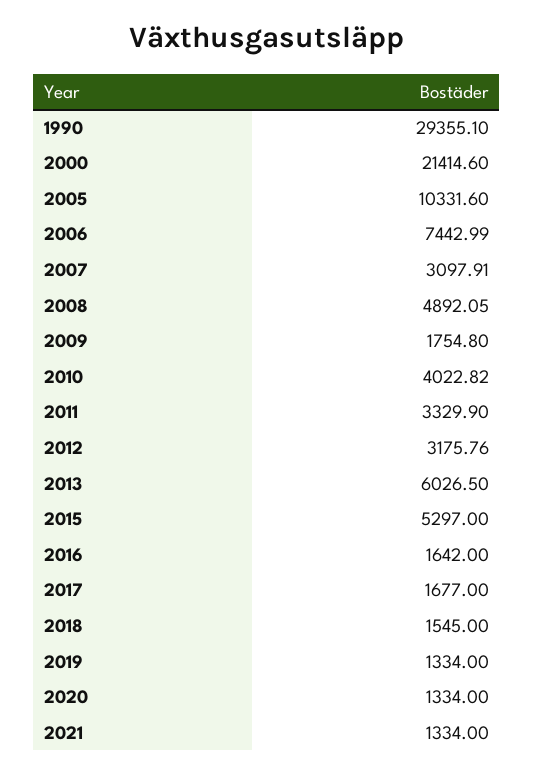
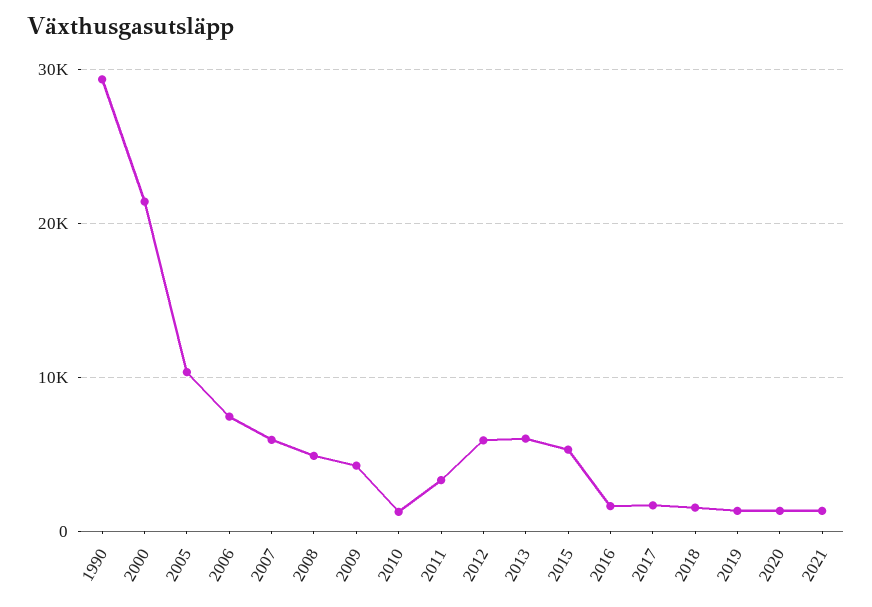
  {
    "1990": 29355.1,
    "2000": 21414.6,
    "2005": 10331.6,
    "2006": 7442.99,
-   "2007": 3097.91,
+   "2007": 6000,
    "2008": 4892.05,
-   "2009": 1754.8,
+   "2009": 4000,
-   "2010": 4022.82,
+   "2010": 1000,
    "2011": 3329.9,
-   "2012": 3175.76,
+   "2012": 6000,
    "2013": 6026.5,
    "2015": 5297,
    "2016": 1642,
    "2017": 1677,
    "2018": 1545,
    "2019": 1334,
    "2020": 1334,
    "2021": 1334
  }

